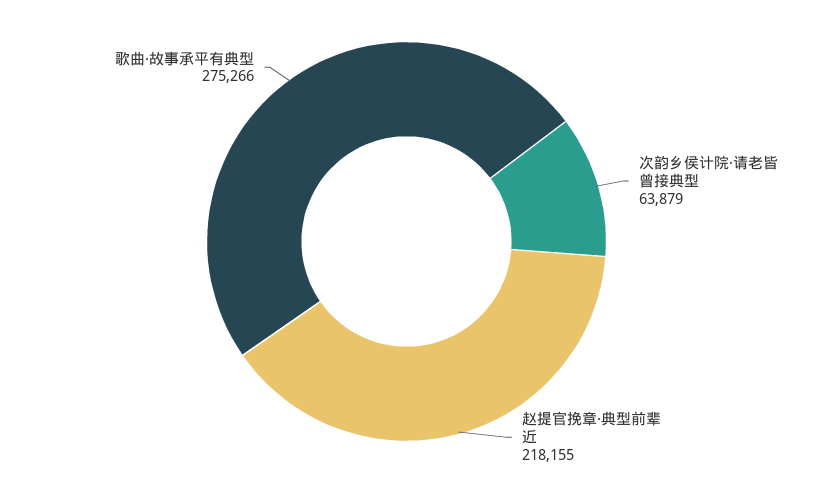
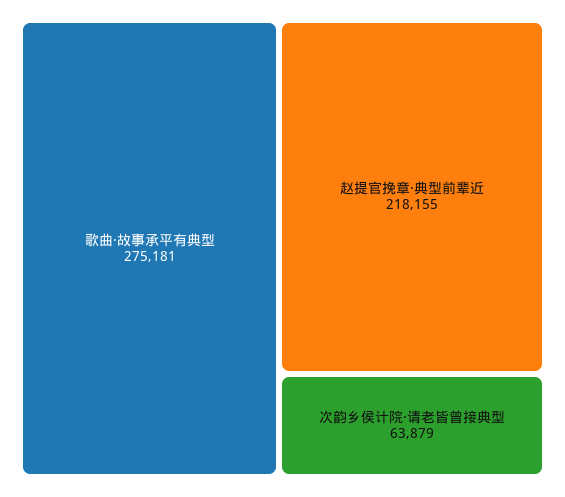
  {
    "次韵乡侯计院·请老皆曾接典型": 63879,
    "赵提官挽章·典型前辈近": 218155,
-   "歌曲·故事承平有典型": 275266
+   "歌曲·故事承平有典型": 275181
  }

